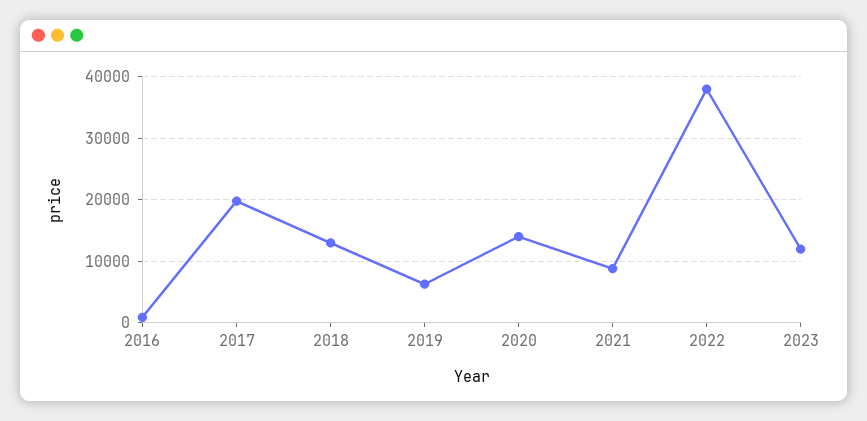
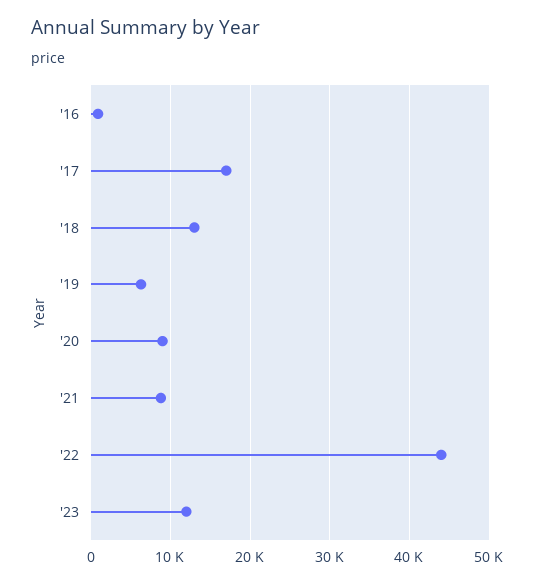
  {
    "2016": 1000,
-   "2017": 20000,
+   "2017": 17000,
    "2018": 13000,
    "2019": 6000,
-   "2020": 14000,
+   "2020": 9000,
    "2021": 9000,
-   "2022": 38000,
+   "2022": 44000,
    "2023": 12000
  }

